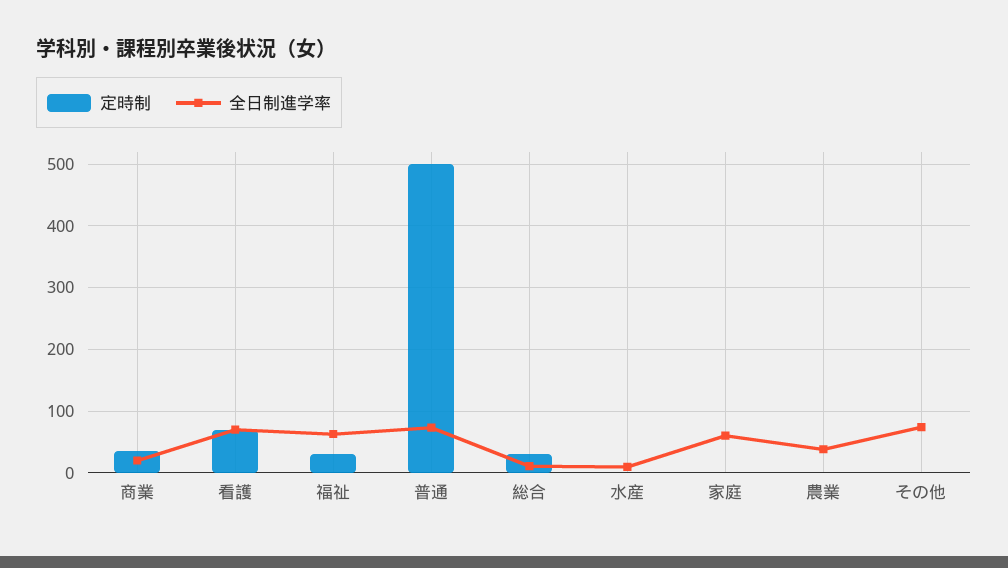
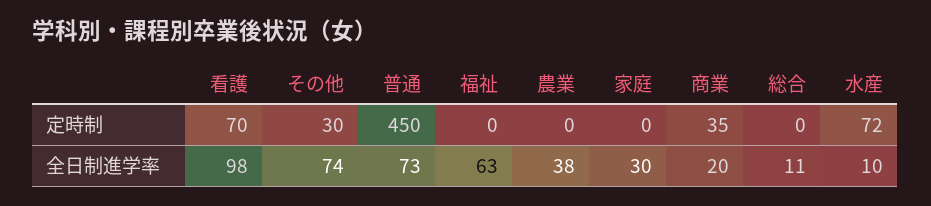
  {
    "定時制": {
      "商業": 35,
      "看護": 70,
-     "福祉": 30,
+     "福祉": 0,
-     "普通": 500,
+     "普通": 450,
-     "総合": 30,
+     "総合": 0,
-     "水産": 0,
+     "水産": 72,
      "家庭": 0,
      "農業": 0,
-     "その他": 0
+     "その他": 30
    },
    "全日制進学率": {
      "商業": 20,
-     "看護": 70,
+     "看護": 98,
      "福祉": 63,
      "普通": 73,
      "総合": 11,
      "水産": 10,
-     "家庭": 60,
+     "家庭": 30,
      "農業": 38,
      "その他": 74
    }
  }

